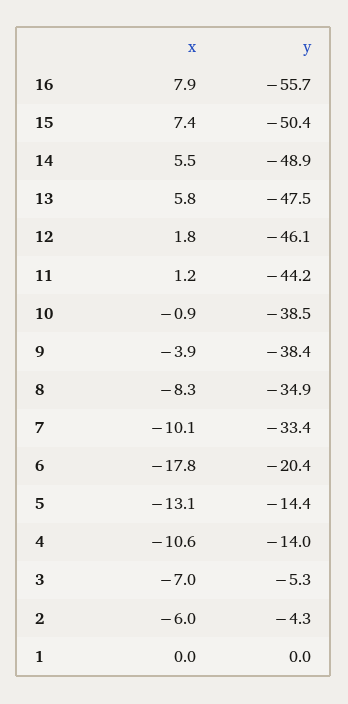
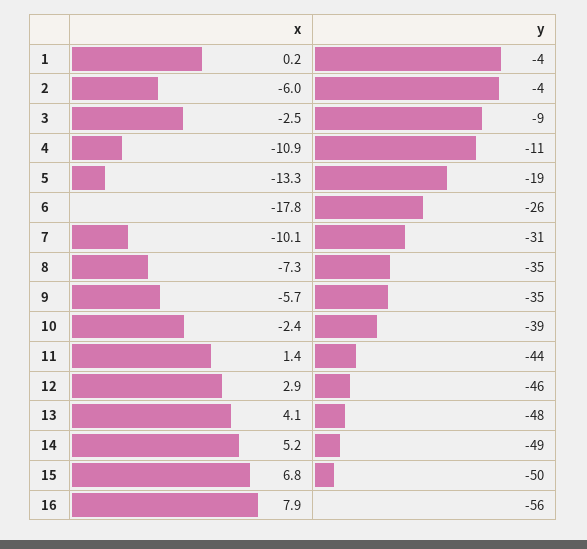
  {
    "x": {
      "16": 7.9,
-     "15": 7.4,
+     "15": 6.8,
-     "14": 5.5,
+     "14": 5.2,
-     "13": 5.8,
+     "13": 4.1,
-     "12": 1.8,
+     "12": 2.9,
-     "11": 1.2,
+     "11": 1.4,
-     "10": -0.9,
+     "10": -2.4,
-     "9": -3.9,
+     "9": -5.7,
-     "8": -8.3,
+     "8": -7.3,
      "7": -10.1,
      "6": -17.8,
-     "5": -13.1,
+     "5": -13.3,
-     "4": -10.6,
+     "4": -10.9,
-     "3": -7,
+     "3": -2.5,
      "2": -6,
-     "1": 0
+     "1": 0.2
    },
    "y": {
      "16": -55.7,
      "15": -50.4,
      "14": -48.9,
      "13": -47.5,
      "12": -46.1,
      "11": -44.2,
      "10": -38.5,
-     "9": -38.4,
+     "9": -35,
      "8": -34.9,
-     "7": -33.4,
+     "7": -31,
-     "6": -20.4,
+     "6": -26,
-     "5": -14.4,
+     "5": -19,
-     "4": -14,
+     "4": -11,
-     "3": -5.3,
+     "3": -9,
      "2": -4.3,
-     "1": 0
+     "1": -4
    }
  }

